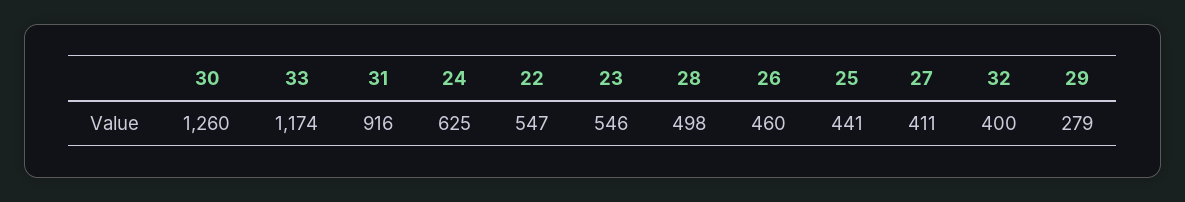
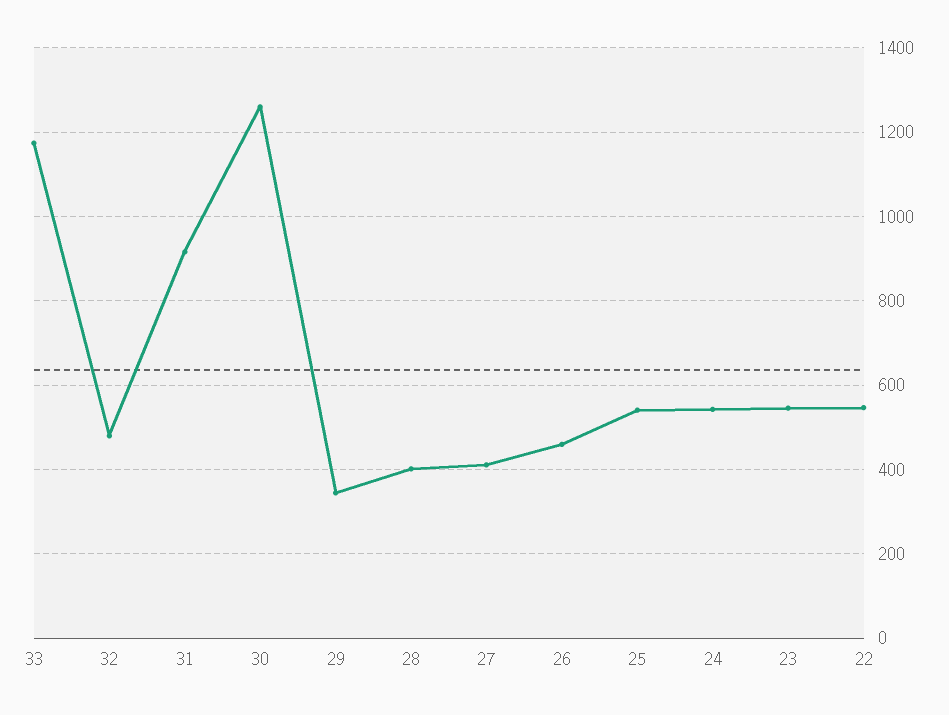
  {
    "30": 1260,
    "33": 1174,
    "31": 916,
-   "24": 625,
+   "24": 540,
    "22": 547,
    "23": 546,
-   "28": 498,
+   "28": 400,
    "26": 460,
-   "25": 441,
+   "25": 540,
    "27": 411,
-   "32": 400,
+   "32": 480,
-   "29": 279
+   "29": 340
  }

